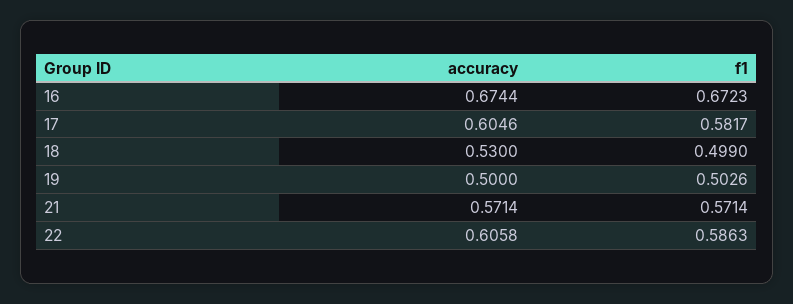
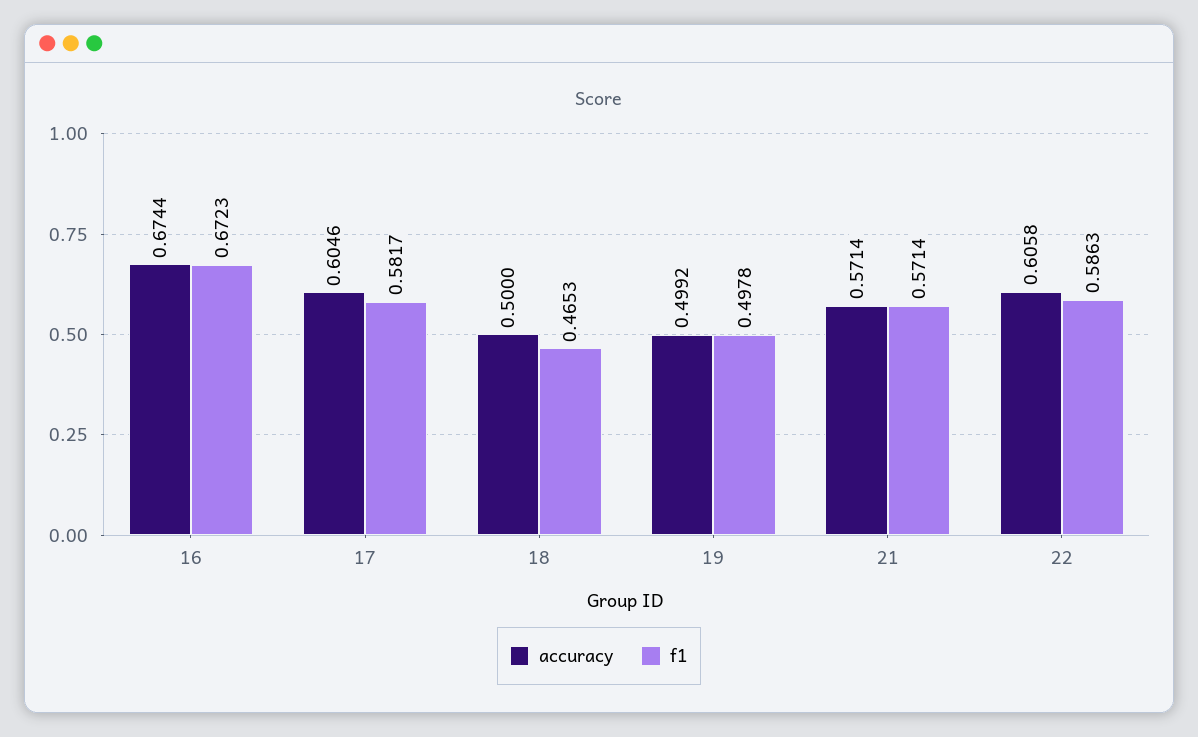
  {
    "accuracy": {
      "16": 0.6744,
      "17": 0.6046,
-     "18": 0.53,
+     "18": 0.5,
-     "19": 0.5,
+     "19": 0.4992,
      "21": 0.5714,
      "22": 0.6058
    },
    "f1": {
      "16": 0.6723,
      "17": 0.5817,
-     "18": 0.499,
+     "18": 0.4653,
-     "19": 0.5026,
+     "19": 0.4978,
      "21": 0.5714,
      "22": 0.5863
    }
  }

